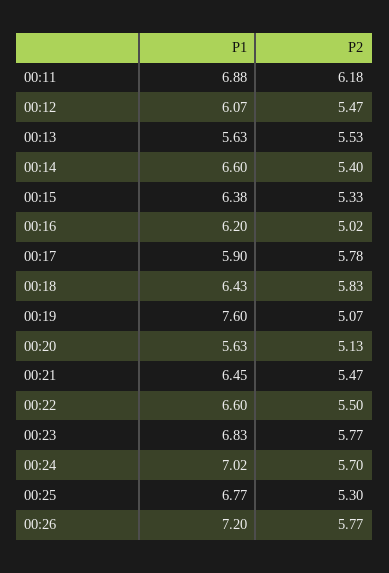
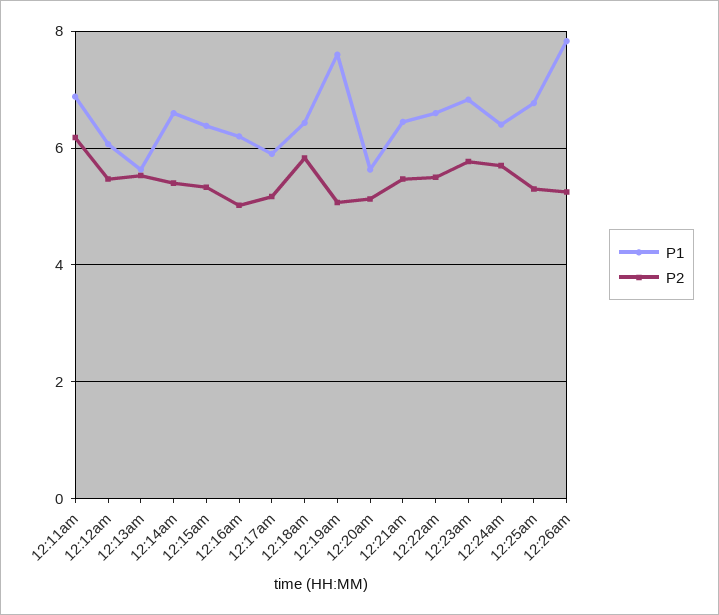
  {
    "P1": {
      "00:11": 6.88,
      "00:12": 6.07,
      "00:13": 5.63,
      "00:14": 6.6,
      "00:15": 6.38,
      "00:16": 6.2,
      "00:17": 5.9,
      "00:18": 6.43,
      "00:19": 7.6,
      "00:20": 5.63,
      "00:21": 6.45,
      "00:22": 6.6,
      "00:23": 6.83,
-     "00:24": 7.02,
+     "00:24": 6.4,
      "00:25": 6.77,
-     "00:26": 7.2
+     "00:26": 7.8
    },
    "P2": {
      "00:11": 6.18,
      "00:12": 5.47,
      "00:13": 5.53,
      "00:14": 5.4,
      "00:15": 5.33,
      "00:16": 5.02,
-     "00:17": 5.78,
+     "00:17": 5.2,
      "00:18": 5.83,
      "00:19": 5.07,
      "00:20": 5.13,
      "00:21": 5.47,
      "00:22": 5.5,
      "00:23": 5.77,
      "00:24": 5.7,
      "00:25": 5.3,
-     "00:26": 5.77
+     "00:26": 5.2
    }
  }

